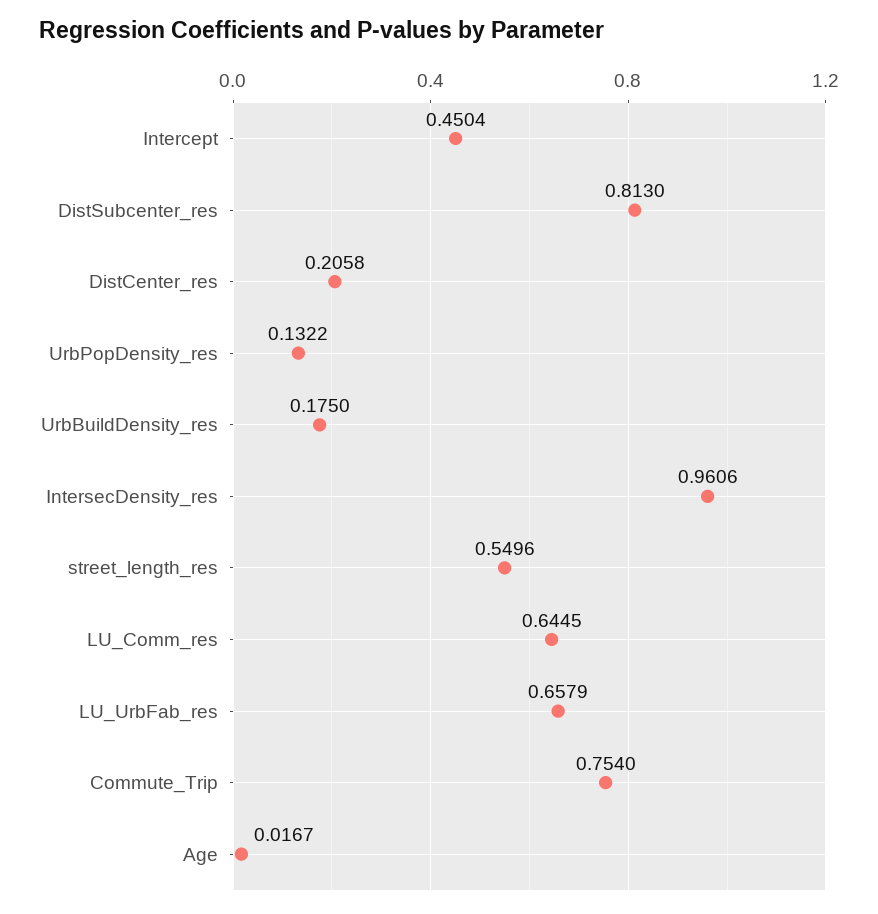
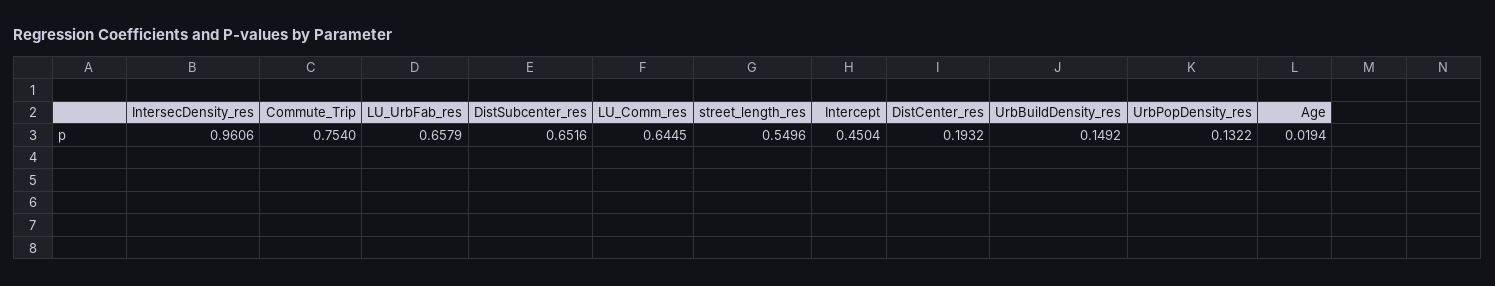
  {
    "Intercept": 0.4504,
-   "DistSubcenter_res": 0.813,
+   "DistSubcenter_res": 0.6516,
-   "DistCenter_res": 0.2058,
+   "DistCenter_res": 0.1932,
    "UrbPopDensity_res": 0.1322,
-   "UrbBuildDensity_res": 0.175,
+   "UrbBuildDensity_res": 0.1492,
    "IntersecDensity_res": 0.9606,
    "street_length_res": 0.5496,
    "LU_Comm_res": 0.6445,
    "LU_UrbFab_res": 0.6579,
    "Commute_Trip": 0.754,
-   "Age": 0.0167
+   "Age": 0.0194
  }

